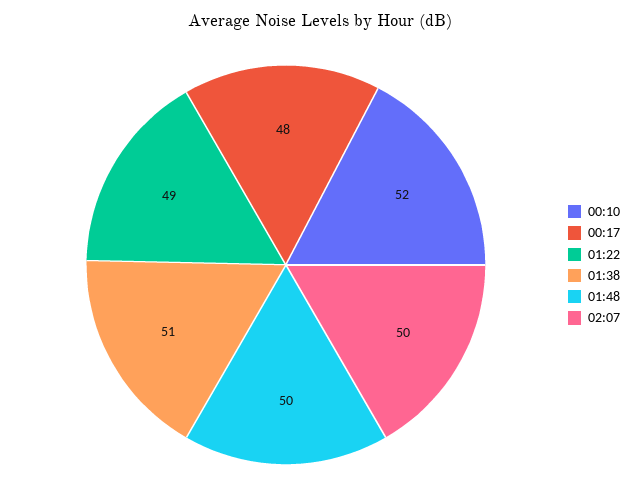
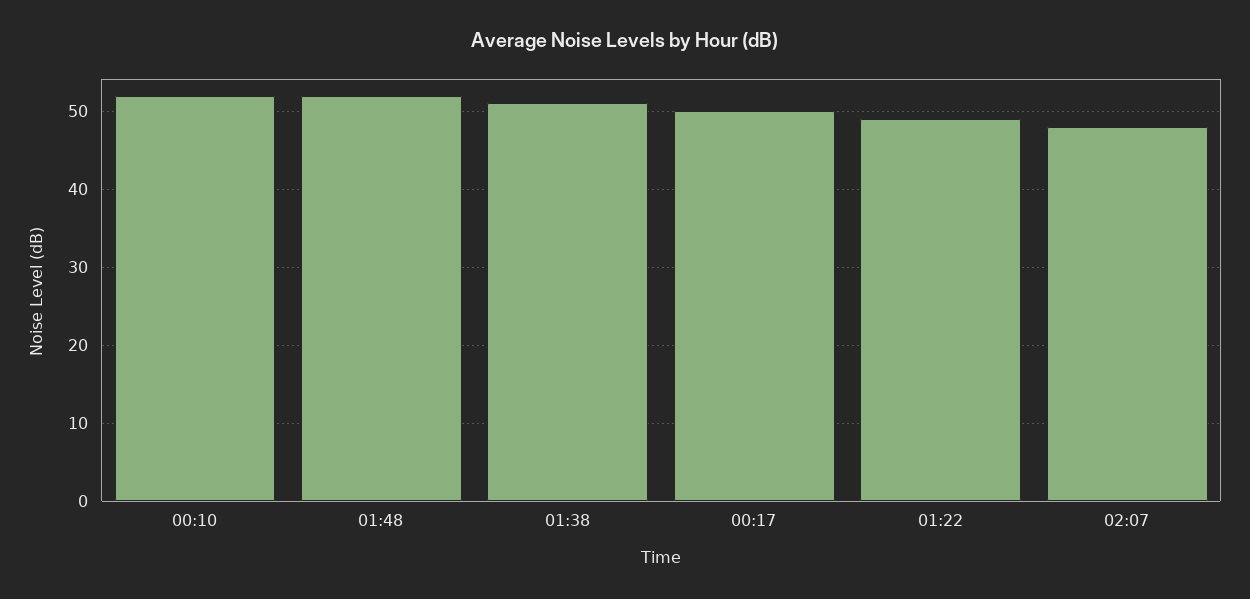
  {
    "00:10": 52,
-   "00:17": 48,
+   "00:17": 50,
    "01:22": 49,
    "01:38": 51,
-   "01:48": 50,
+   "01:48": 52,
-   "02:07": 50
+   "02:07": 48
  }

